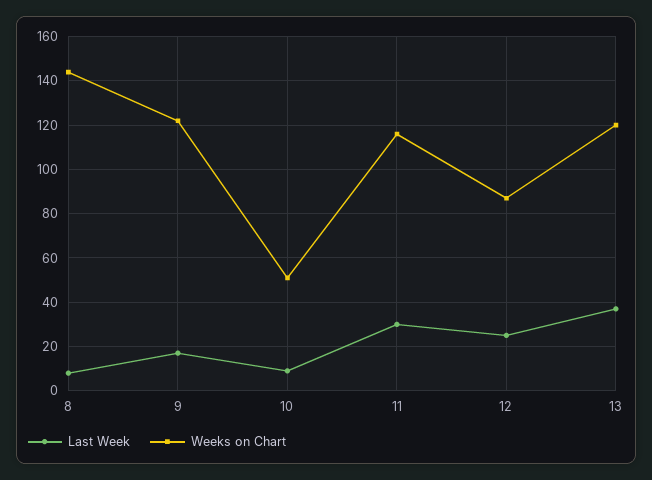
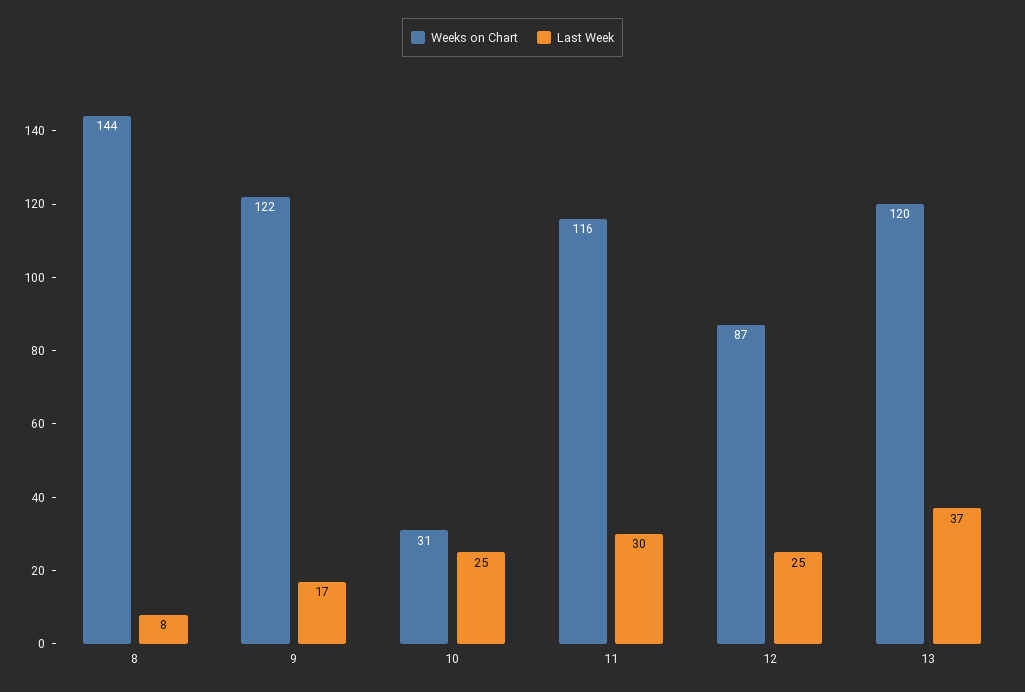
  {
    "Last Week": {
      "8": 8,
      "9": 17,
-     "10": 10,
+     "10": 25,
      "11": 30,
      "12": 25,
      "13": 37
    },
    "Weeks on Chart": {
      "8": 144,
      "9": 122,
-     "10": 50,
+     "10": 31,
      "11": 116,
      "12": 87,
      "13": 120
    }
  }

